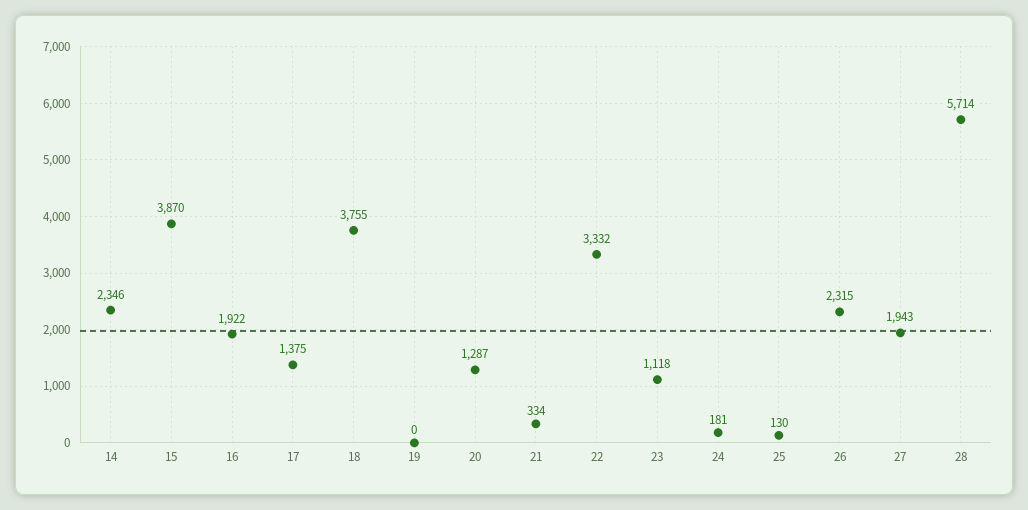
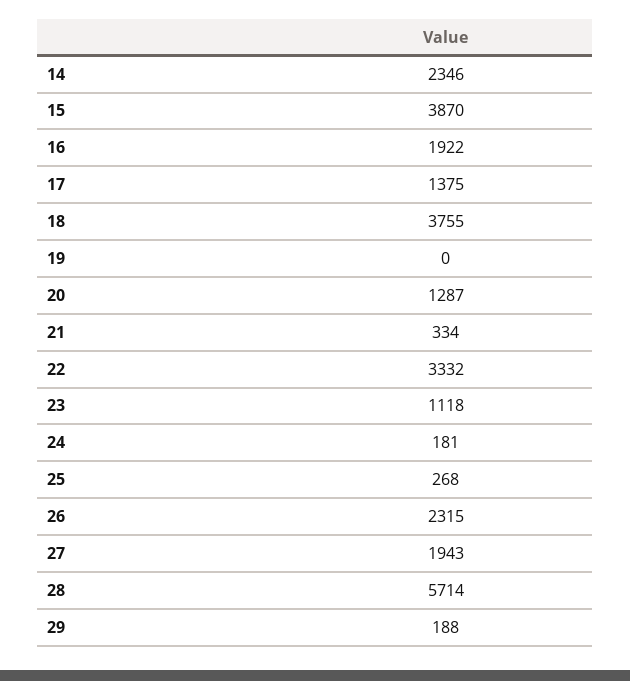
  {
    "14": 2346,
    "15": 3870,
    "16": 1922,
    "17": 1375,
    "18": 3755,
    "19": 0,
    "20": 1287,
    "21": 334,
    "22": 3332,
    "23": 1118,
    "24": 181,
-   "25": 130,
+   "25": 268,
    "26": 2315,
    "27": 1943,
-   "28": 5714
+   "28": 5714,
+   "29": 188
  }

